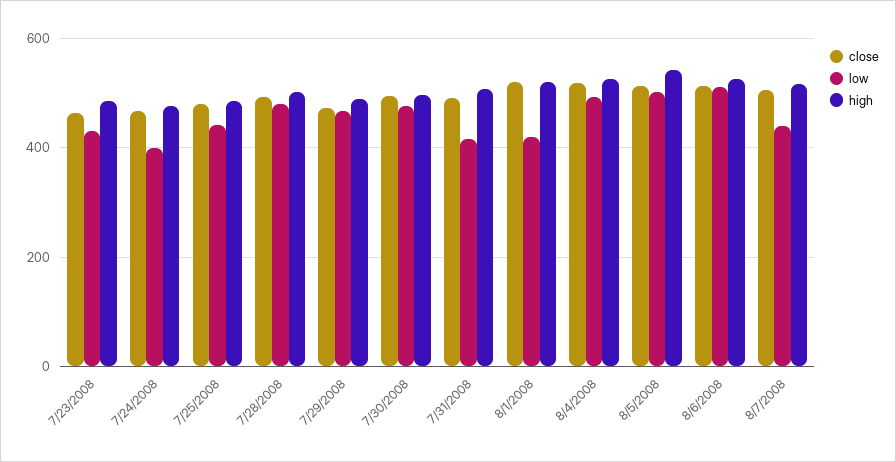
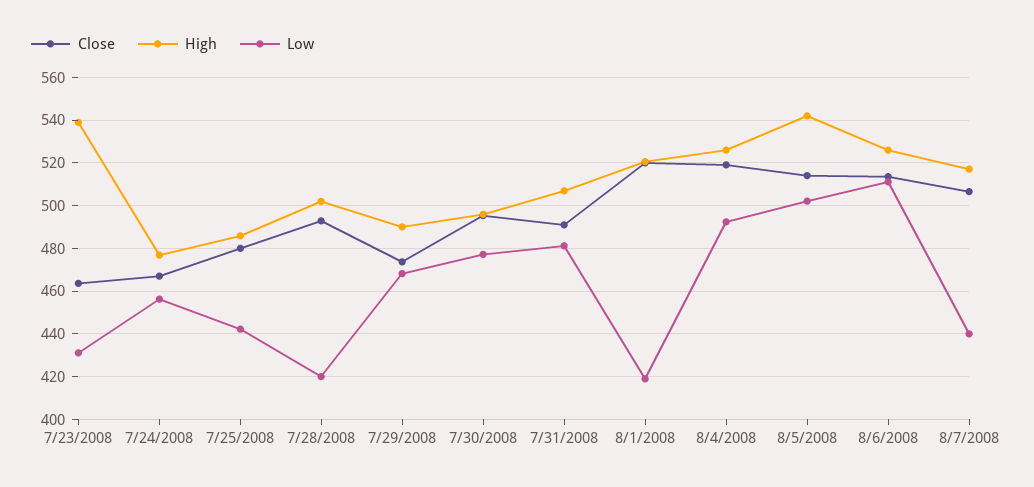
  {
    "close": {
      "7/23/2008": 465,
      "7/24/2008": 465,
      "7/25/2008": 480,
      "7/28/2008": 495,
      "7/29/2008": 475,
      "7/30/2008": 495,
      "7/31/2008": 490,
      "8/1/2008": 520,
      "8/4/2008": 520,
      "8/5/2008": 515,
      "8/6/2008": 515,
      "8/7/2008": 505
    },
    "low": {
      "7/23/2008": 430,
-     "7/24/2008": 400,
+     "7/24/2008": 455,
      "7/25/2008": 440,
-     "7/28/2008": 480,
+     "7/28/2008": 420,
      "7/29/2008": 470,
      "7/30/2008": 475,
-     "7/31/2008": 420,
+     "7/31/2008": 480,
      "8/1/2008": 420,
      "8/4/2008": 490,
      "8/5/2008": 500,
      "8/6/2008": 510,
      "8/7/2008": 440
    },
    "high": {
-     "7/23/2008": 480,
+     "7/23/2008": 540,
      "7/24/2008": 475,
      "7/25/2008": 485,
      "7/28/2008": 500,
      "7/29/2008": 490,
      "7/30/2008": 495,
      "7/31/2008": 505,
      "8/1/2008": 520,
      "8/4/2008": 525,
      "8/5/2008": 540,
      "8/6/2008": 525,
      "8/7/2008": 515
    }
  }

